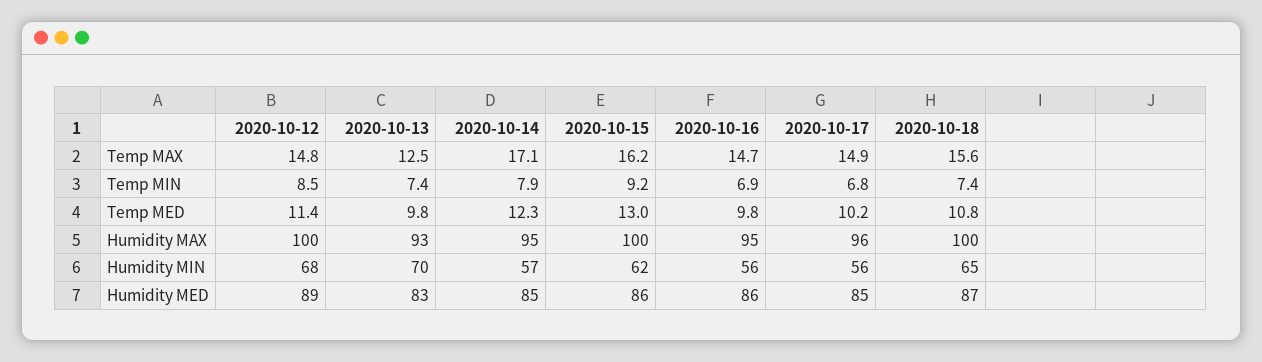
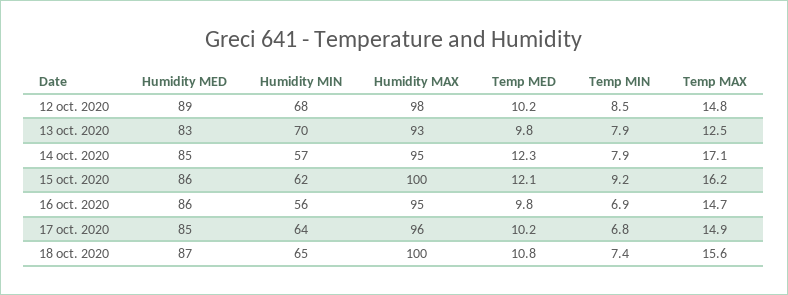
  {
    "2020-10-12": {
      "Temp MAX": 14.8,
      "Temp MIN": 8.5,
-     "Temp MED": 11.4,
+     "Temp MED": 10.2,
-     "Humidity MAX": 100,
+     "Humidity MAX": 98,
      "Humidity MIN": 68,
      "Humidity MED": 89
    },
    "2020-10-13": {
      "Temp MAX": 12.5,
-     "Temp MIN": 7.4,
+     "Temp MIN": 7.9,
      "Temp MED": 9.8,
      "Humidity MAX": 93,
      "Humidity MIN": 70,
      "Humidity MED": 83
    },
    "2020-10-14": {
      "Temp MAX": 17.1,
      "Temp MIN": 7.9,
      "Temp MED": 12.3,
      "Humidity MAX": 95,
      "Humidity MIN": 57,
      "Humidity MED": 85
    },
    "2020-10-15": {
      "Temp MAX": 16.2,
      "Temp MIN": 9.2,
-     "Temp MED": 13,
+     "Temp MED": 12.1,
      "Humidity MAX": 100,
      "Humidity MIN": 62,
      "Humidity MED": 86
    },
    "2020-10-16": {
      "Temp MAX": 14.7,
      "Temp MIN": 6.9,
      "Temp MED": 9.8,
      "Humidity MAX": 95,
      "Humidity MIN": 56,
      "Humidity MED": 86
    },
    "2020-10-17": {
      "Temp MAX": 14.9,
      "Temp MIN": 6.8,
      "Temp MED": 10.2,
      "Humidity MAX": 96,
-     "Humidity MIN": 56,
+     "Humidity MIN": 64,
      "Humidity MED": 85
    },
    "2020-10-18": {
      "Temp MAX": 15.6,
      "Temp MIN": 7.4,
      "Temp MED": 10.8,
      "Humidity MAX": 100,
      "Humidity MIN": 65,
      "Humidity MED": 87
    }
  }

